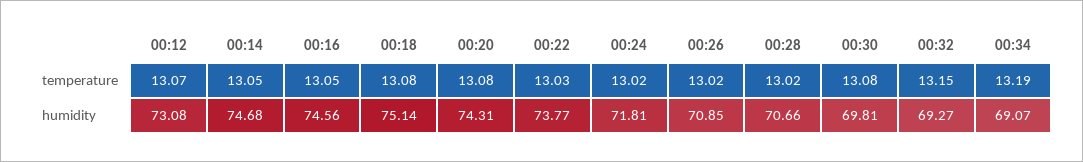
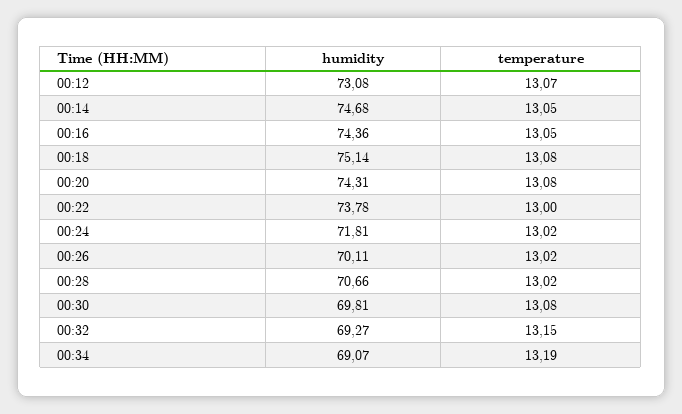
  {
    "00:12": {
      "temperature": 13.07,
      "humidity": 73.08
    },
    "00:14": {
      "temperature": 13.05,
      "humidity": 74.68
    },
    "00:16": {
      "temperature": 13.05,
-     "humidity": 74.56
+     "humidity": 74.36
    },
    "00:18": {
      "temperature": 13.08,
      "humidity": 75.14
    },
    "00:20": {
      "temperature": 13.08,
      "humidity": 74.31
    },
    "00:22": {
-     "temperature": 13.03,
+     "temperature": 13,
-     "humidity": 73.77
+     "humidity": 73.78
    },
    "00:24": {
      "temperature": 13.02,
      "humidity": 71.81
    },
    "00:26": {
      "temperature": 13.02,
-     "humidity": 70.85
+     "humidity": 70.11
    },
    "00:28": {
      "temperature": 13.02,
      "humidity": 70.66
    },
    "00:30": {
      "temperature": 13.08,
      "humidity": 69.81
    },
    "00:32": {
      "temperature": 13.15,
      "humidity": 69.27
    },
    "00:34": {
      "temperature": 13.19,
      "humidity": 69.07
    }
  }

